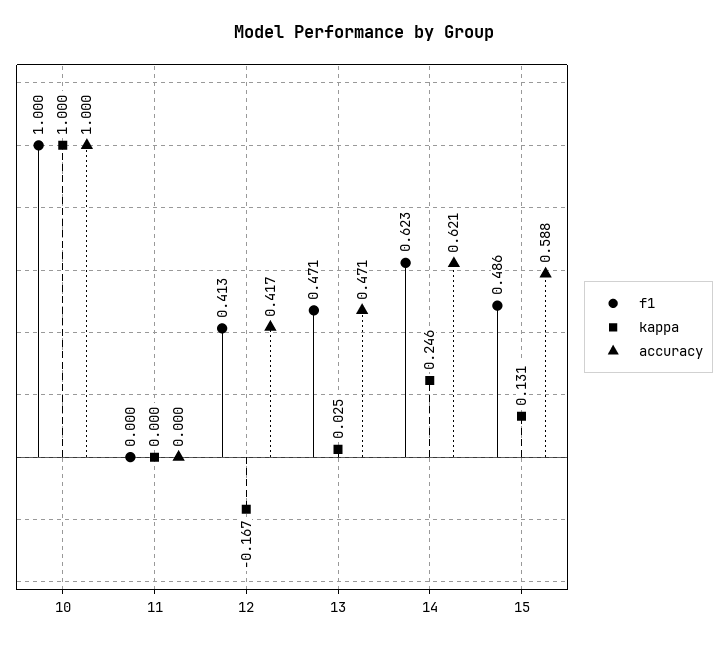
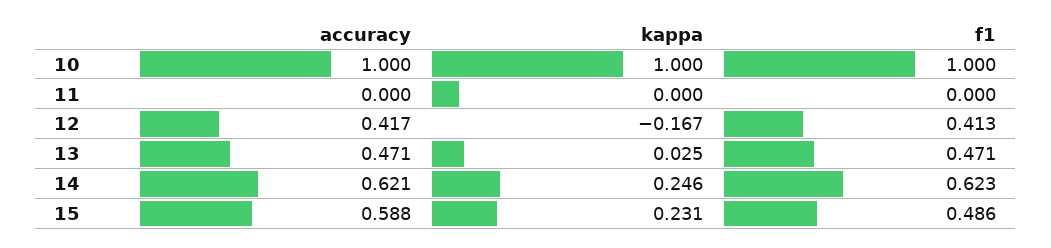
  {
    "f1": {
      "10": 1,
      "11": 0,
      "12": 0.413,
      "13": 0.471,
      "14": 0.623,
      "15": 0.486
    },
    "kappa": {
      "10": 1,
      "11": 0,
      "12": -0.167,
      "13": 0.025,
      "14": 0.246,
-     "15": 0.131
+     "15": 0.231
    },
    "accuracy": {
      "10": 1,
      "11": 0,
      "12": 0.417,
      "13": 0.471,
      "14": 0.621,
      "15": 0.588
    }
  }

